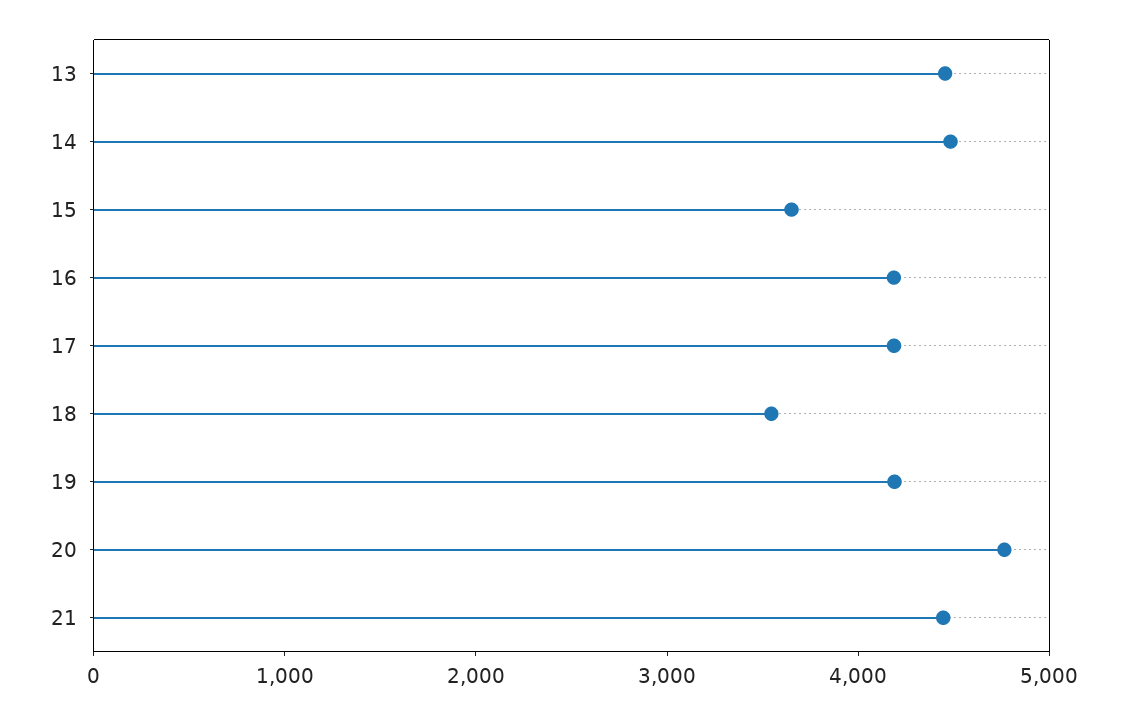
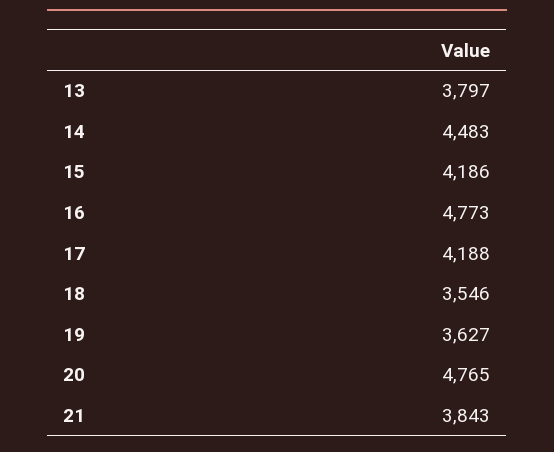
  {
-   "13": 4400,
+   "13": 3797,
    "14": 4483,
-   "15": 3600,
+   "15": 4186,
-   "16": 4200,
+   "16": 4773,
    "17": 4188,
    "18": 3546,
-   "19": 4200,
+   "19": 3627,
    "20": 4765,
-   "21": 4400
+   "21": 3843
  }

